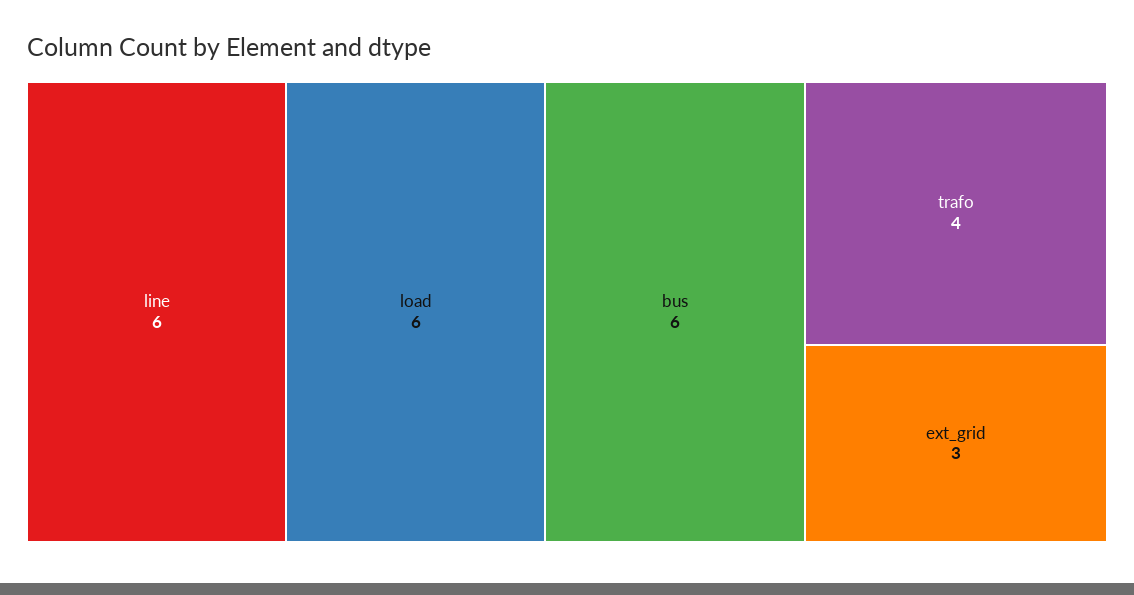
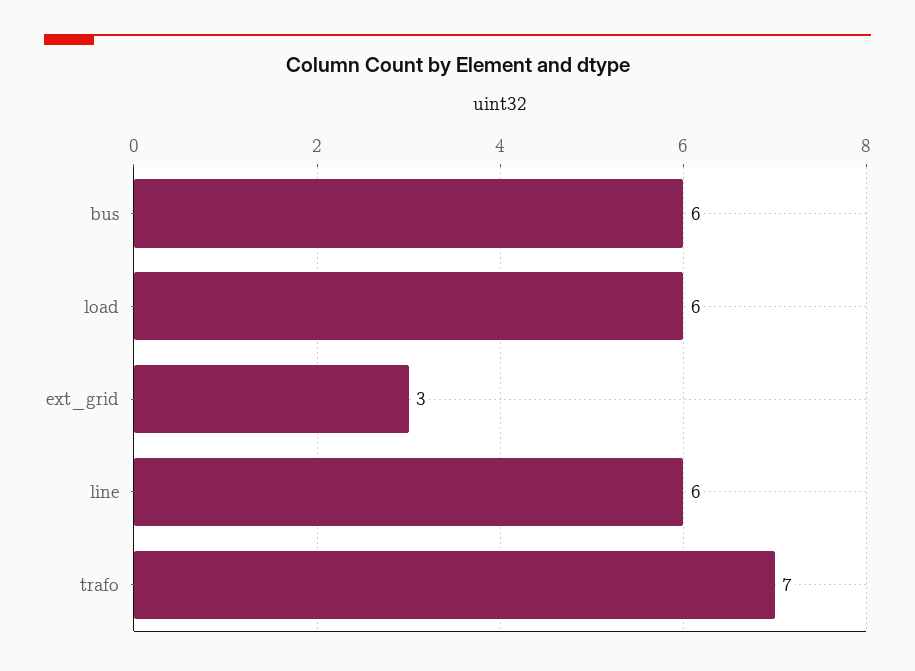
  {
    "line": 6,
    "load": 6,
    "bus": 6,
-   "trafo": 4,
+   "trafo": 7,
    "ext_grid": 3
  }

